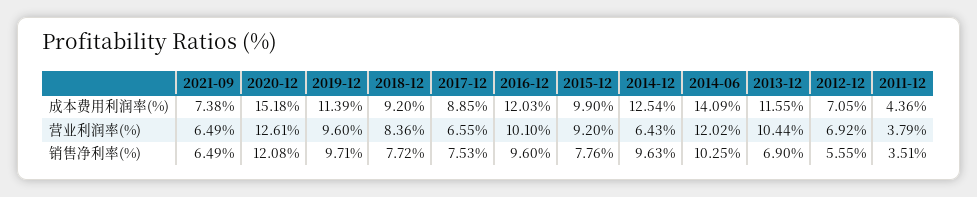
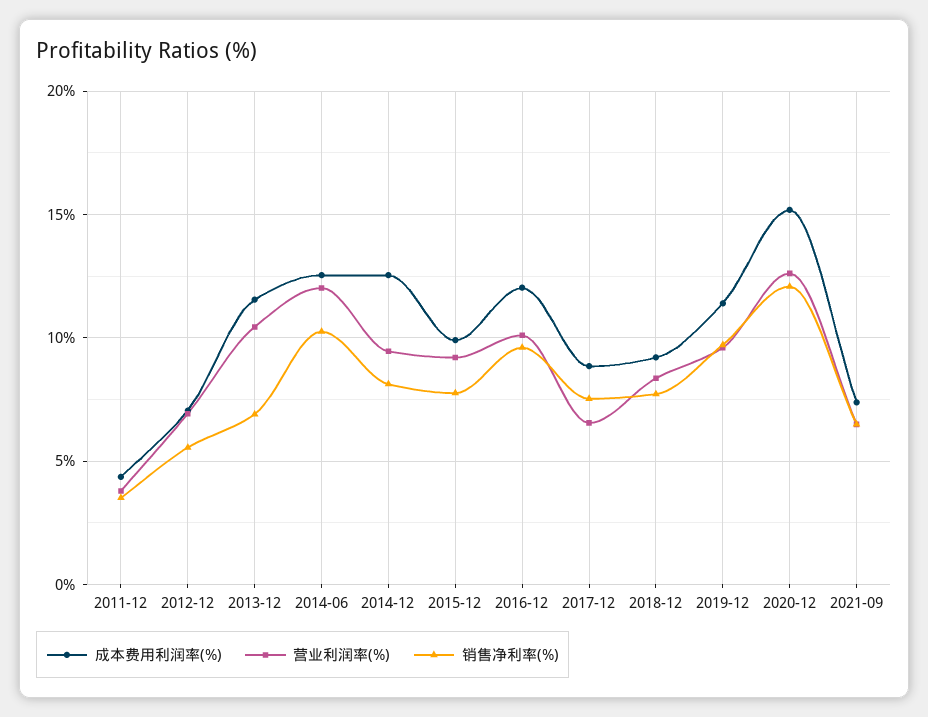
  {
    "成本费用利润率(%)": {
      "2021-09": 7.38,
      "2020-12": 15.18,
      "2019-12": 11.39,
      "2018-12": 9.2,
      "2017-12": 8.85,
      "2016-12": 12.03,
      "2015-12": 9.9,
      "2014-12": 12.54,
-     "2014-06": 14.09,
+     "2014-06": 12.5,
      "2013-12": 11.55,
      "2012-12": 7.05,
      "2011-12": 4.36
    },
    "营业利润率(%)": {
      "2021-09": 6.49,
      "2020-12": 12.61,
      "2019-12": 9.6,
      "2018-12": 8.36,
      "2017-12": 6.55,
      "2016-12": 10.1,
      "2015-12": 9.2,
-     "2014-12": 6.43,
+     "2014-12": 9.5,
      "2014-06": 12.02,
      "2013-12": 10.44,
      "2012-12": 6.92,
      "2011-12": 3.79
    },
    "销售净利率(%)": {
      "2021-09": 6.49,
      "2020-12": 12.08,
      "2019-12": 9.71,
      "2018-12": 7.72,
      "2017-12": 7.53,
      "2016-12": 9.6,
      "2015-12": 7.76,
-     "2014-12": 9.63,
+     "2014-12": 8,
      "2014-06": 10.25,
      "2013-12": 6.9,
      "2012-12": 5.55,
      "2011-12": 3.51
    }
  }

